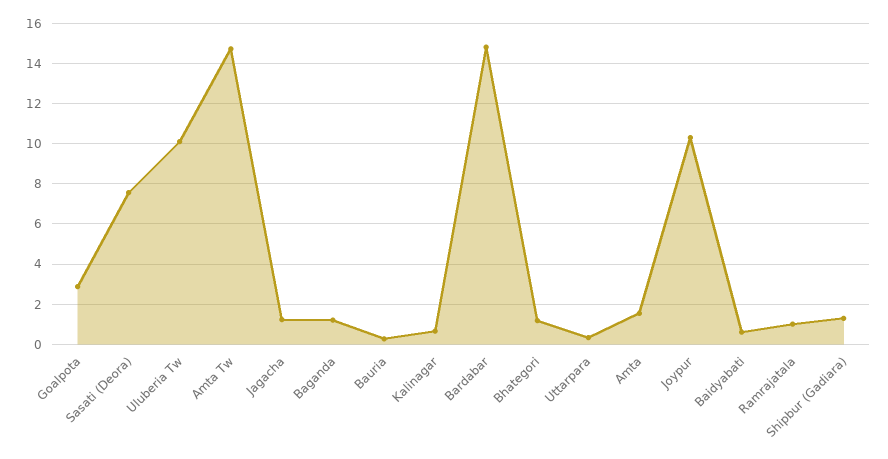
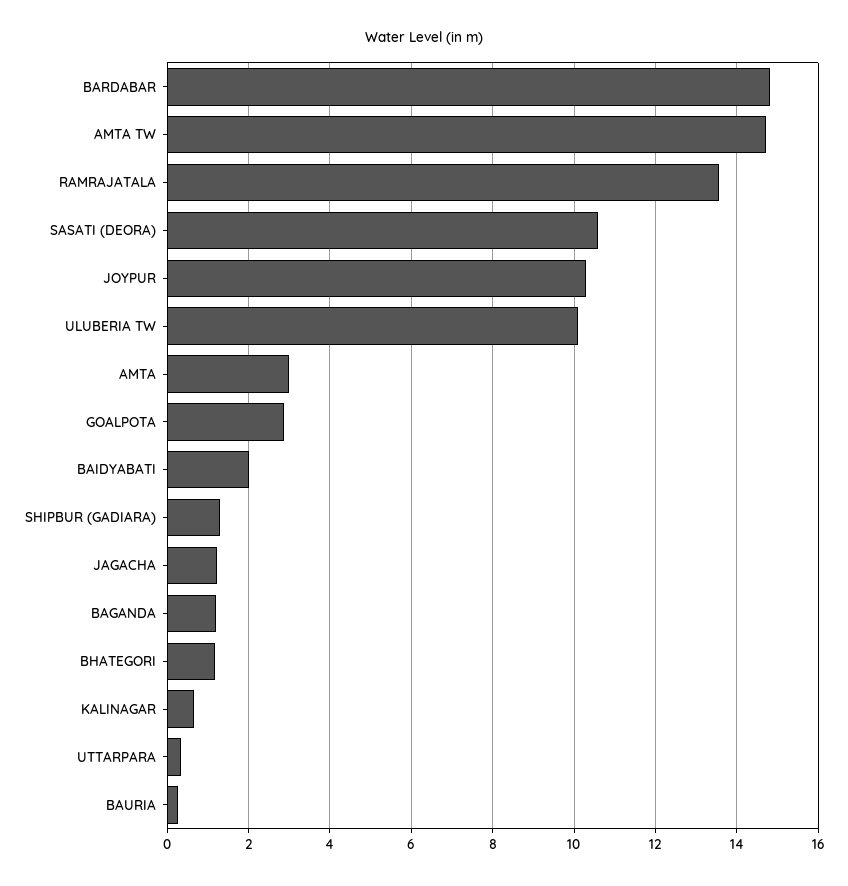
  {
    "Goalpota": 2.8,
-   "Sasati (Deora)": 7.5,
+   "Sasati (Deora)": 10.6,
    "Uluberia Tw": 10.2,
    "Amta Tw": 14.8,
    "Jagacha": 1.2,
    "Baganda": 1.2,
    "Bauria": 0.2,
    "Kalinagar": 0.6,
    "Bardabar": 14.8,
    "Bhategori": 1.2,
    "Uttarpara": 0.4,
-   "Amta": 1.5,
+   "Amta": 3,
    "Joypur": 10.4,
-   "Baidyabati": 0.5,
+   "Baidyabati": 2,
-   "Ramrajatala": 1,
+   "Ramrajatala": 13.6,
    "Shipbur (Gadiara)": 1.4
  }

